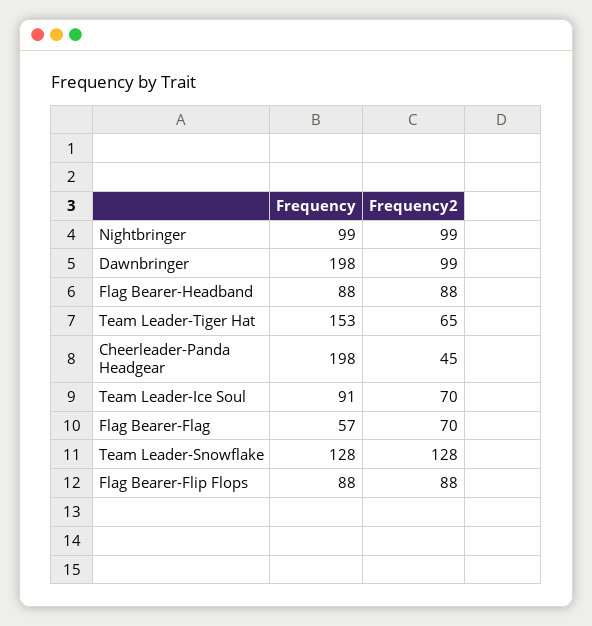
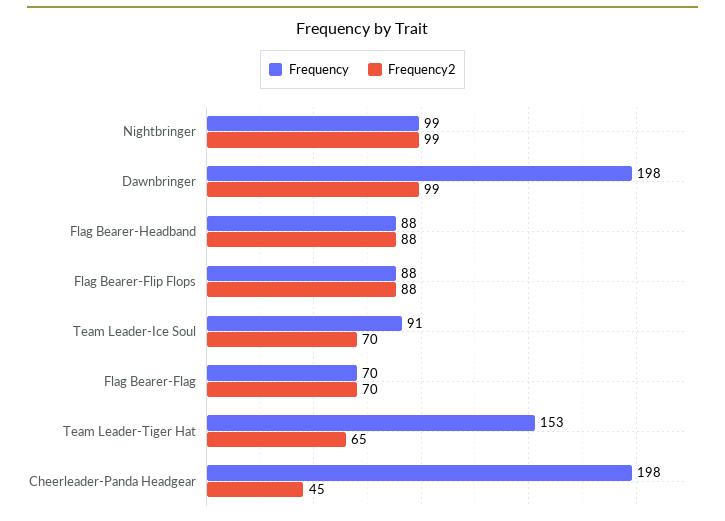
  {
    "Frequency": {
      "Nightbringer": 99,
      "Dawnbringer": 198,
      "Flag Bearer-Headband": 88,
      "Team Leader-Tiger Hat": 153,
      "Cheerleader-Panda Headgear": 198,
      "Team Leader-Ice Soul": 91,
-     "Flag Bearer-Flag": 57,
+     "Flag Bearer-Flag": 70,
-     "Team Leader-Snowflake": 128,
      "Flag Bearer-Flip Flops": 88
    },
    "Frequency2": {
      "Nightbringer": 99,
      "Dawnbringer": 99,
      "Flag Bearer-Headband": 88,
      "Team Leader-Tiger Hat": 65,
      "Cheerleader-Panda Headgear": 45,
      "Team Leader-Ice Soul": 70,
      "Flag Bearer-Flag": 70,
-     "Team Leader-Snowflake": 128,
      "Flag Bearer-Flip Flops": 88
    }
  }

